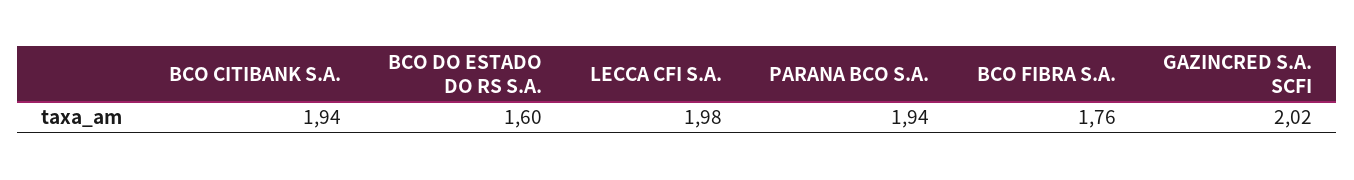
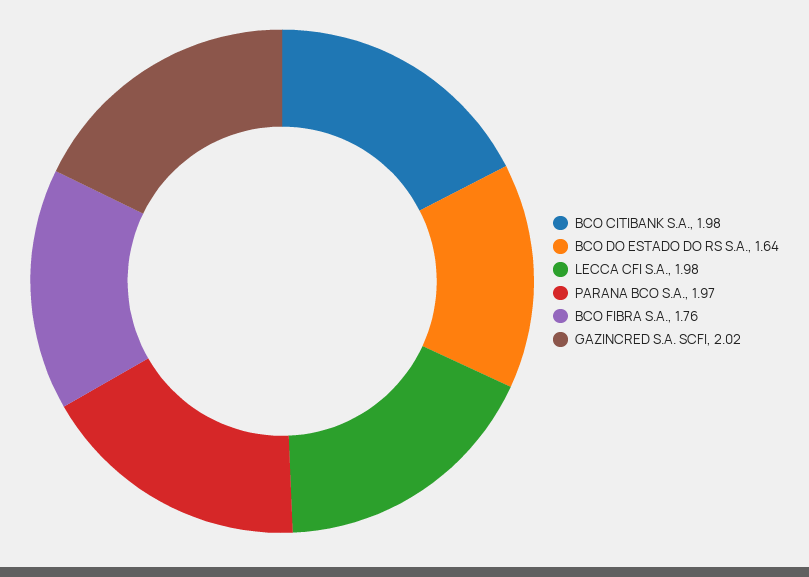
  {
-   "BCO CITIBANK S.A.": 1.94,
+   "BCO CITIBANK S.A.": 1.98,
-   "BCO DO ESTADO DO RS S.A.": 1.6,
+   "BCO DO ESTADO DO RS S.A.": 1.64,
    "LECCA CFI S.A.": 1.98,
-   "PARANA BCO S.A.": 1.94,
+   "PARANA BCO S.A.": 1.97,
    "BCO FIBRA S.A.": 1.76,
    "GAZINCRED S.A. SCFI": 2.02
  }

